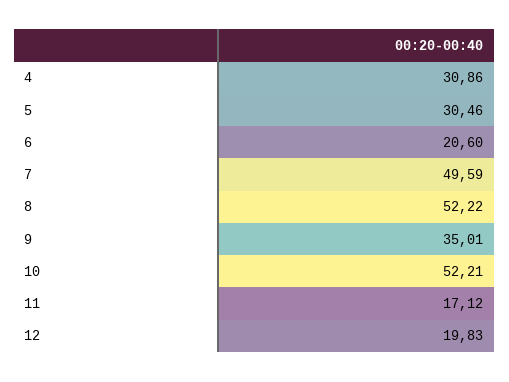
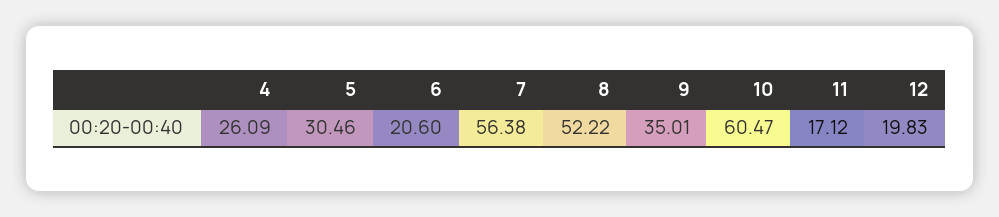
  {
-   "4": 30.86,
+   "4": 26.09,
    "5": 30.46,
    "6": 20.6,
-   "7": 49.59,
+   "7": 56.38,
    "8": 52.22,
    "9": 35.01,
-   "10": 52.21,
+   "10": 60.47,
    "11": 17.12,
    "12": 19.83
  }

